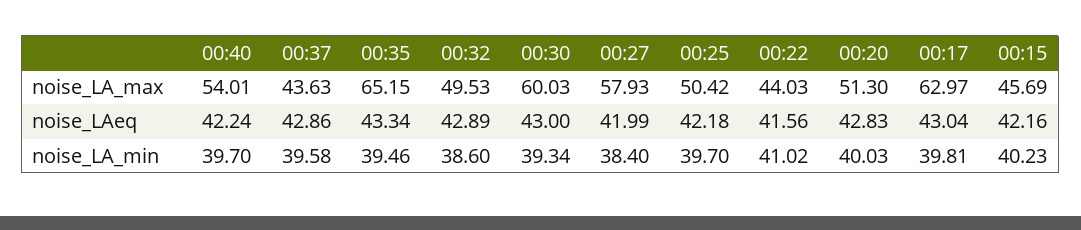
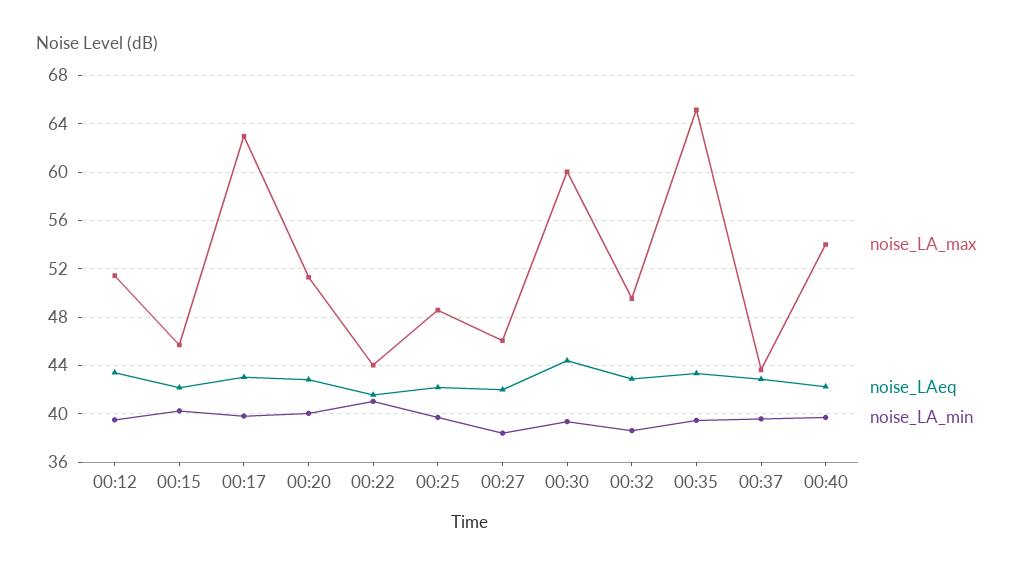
  {
    "noise_LA_max": {
      "00:40": 54.01,
      "00:37": 43.63,
      "00:35": 65.15,
      "00:32": 49.53,
      "00:30": 60.03,
-     "00:27": 57.93,
+     "00:27": 46,
-     "00:25": 50.42,
+     "00:25": 48.5,
      "00:22": 44.03,
      "00:20": 51.3,
      "00:17": 62.97,
-     "00:15": 45.69
+     "00:15": 45.69,
+     "00:12": 51.5
    },
    "noise_LAeq": {
      "00:40": 42.24,
      "00:37": 42.86,
      "00:35": 43.34,
      "00:32": 42.89,
-     "00:30": 43,
+     "00:30": 44.5,
      "00:27": 41.99,
      "00:25": 42.18,
      "00:22": 41.56,
      "00:20": 42.83,
      "00:17": 43.04,
-     "00:15": 42.16
+     "00:15": 42.16,
+     "00:12": 43.5
    },
    "noise_LA_min": {
      "00:40": 39.7,
      "00:37": 39.58,
      "00:35": 39.46,
      "00:32": 38.6,
      "00:30": 39.34,
      "00:27": 38.4,
      "00:25": 39.7,
      "00:22": 41.02,
      "00:20": 40.03,
      "00:17": 39.81,
-     "00:15": 40.23
+     "00:15": 40.23,
+     "00:12": 39.5
    }
  }

